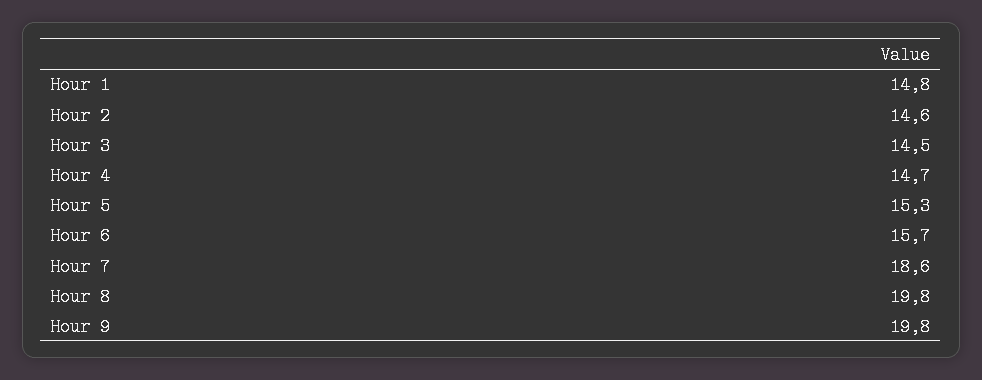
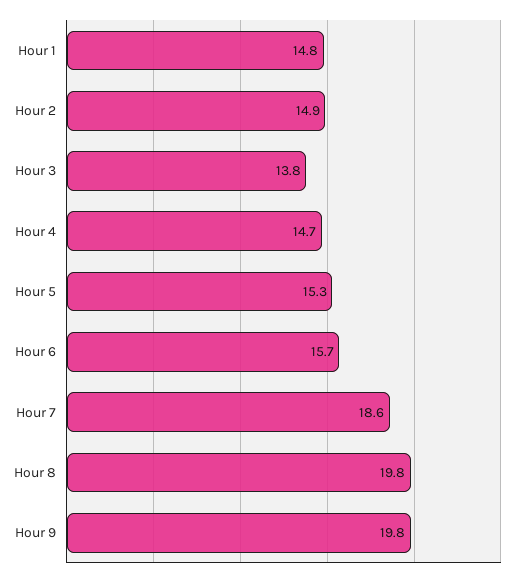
  {
    "Hour 1": 14.8,
-   "Hour 2": 14.6,
+   "Hour 2": 14.9,
-   "Hour 3": 14.5,
+   "Hour 3": 13.8,
    "Hour 4": 14.7,
    "Hour 5": 15.3,
    "Hour 6": 15.7,
    "Hour 7": 18.6,
    "Hour 8": 19.8,
    "Hour 9": 19.8
  }

